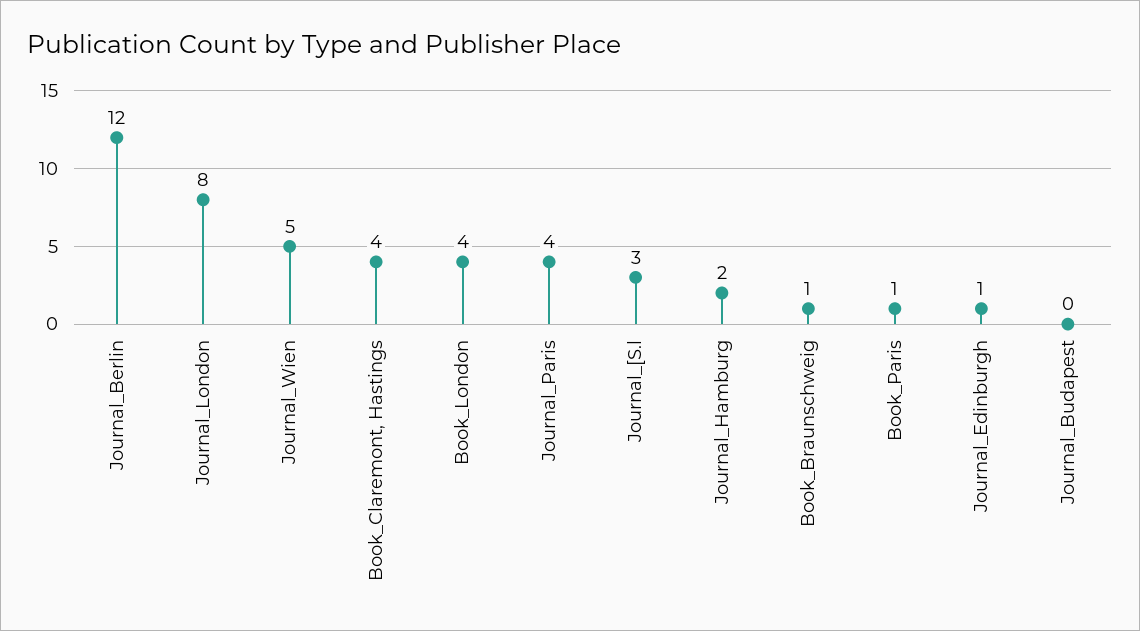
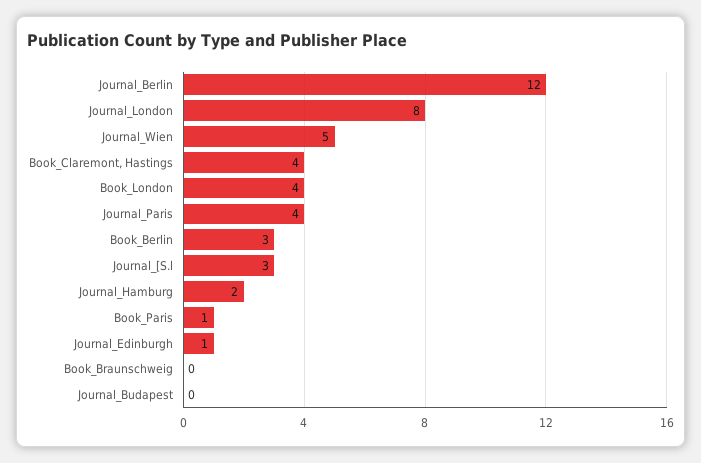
  {
    "Journal_Berlin": 12,
    "Journal_London": 8,
    "Journal_Wien": 5,
    "Book_Claremont, Hastings": 4,
    "Book_London": 4,
    "Journal_Paris": 4,
    "Journal_[S.l": 3,
    "Journal_Hamburg": 2,
-   "Book_Braunschweig": 1,
+   "Book_Braunschweig": 0,
    "Book_Paris": 1,
    "Journal_Edinburgh": 1,
-   "Journal_Budapest": 0
+   "Journal_Budapest": 0,
+   "Book_Berlin": 3
  }

